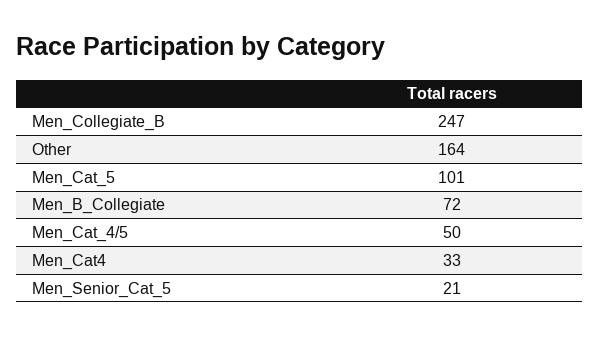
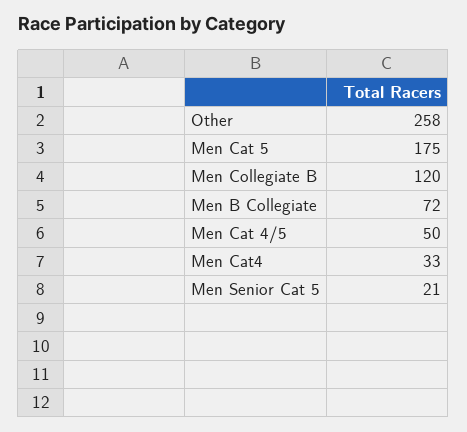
  {
-   "Men_Collegiate_B": 247,
+   "Men_Collegiate_B": 120,
-   "Other": 164,
+   "Other": 258,
-   "Men_Cat_5": 101,
+   "Men_Cat_5": 175,
    "Men_B_Collegiate": 72,
    "Men_Cat_4/5": 50,
    "Men_Cat4": 33,
    "Men_Senior_Cat_5": 21
  }

